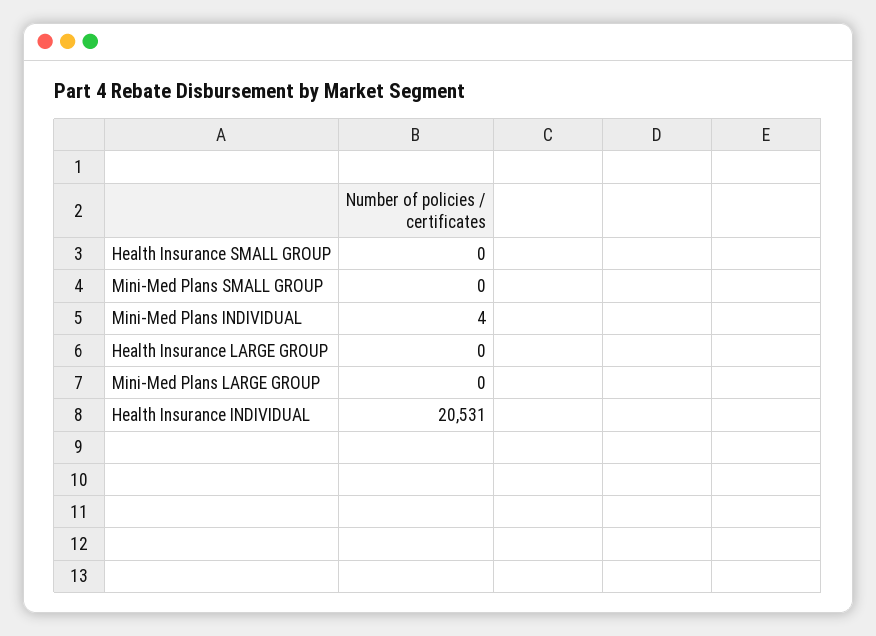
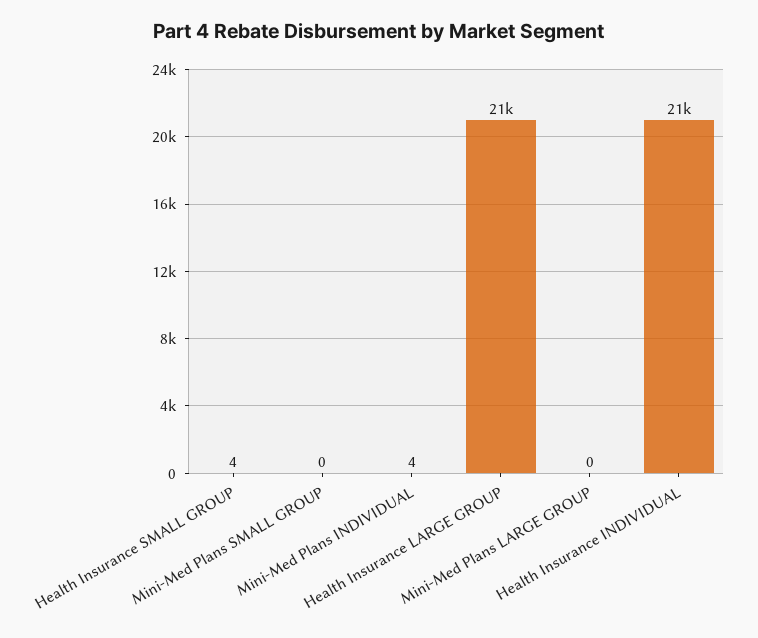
  {
-   "Health Insurance SMALL GROUP": 0,
+   "Health Insurance SMALL GROUP": 4,
    "Mini-Med Plans SMALL GROUP": 0,
    "Mini-Med Plans INDIVIDUAL": 4,
-   "Health Insurance LARGE GROUP": 0,
+   "Health Insurance LARGE GROUP": 21000,
    "Mini-Med Plans LARGE GROUP": 0,
    "Health Insurance INDIVIDUAL": 20531
  }

